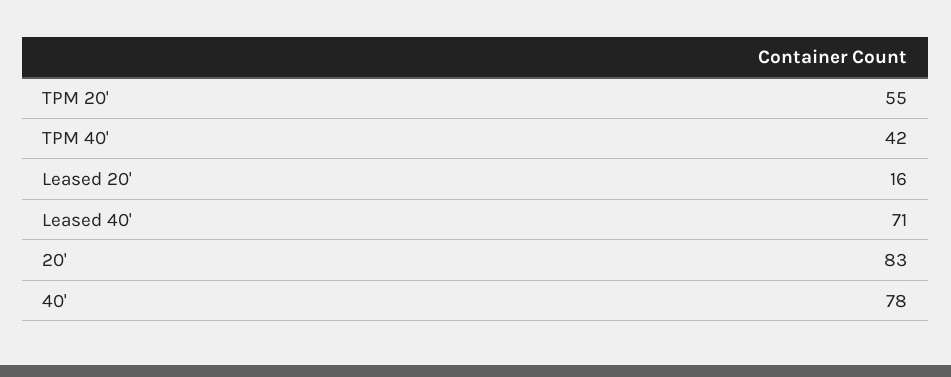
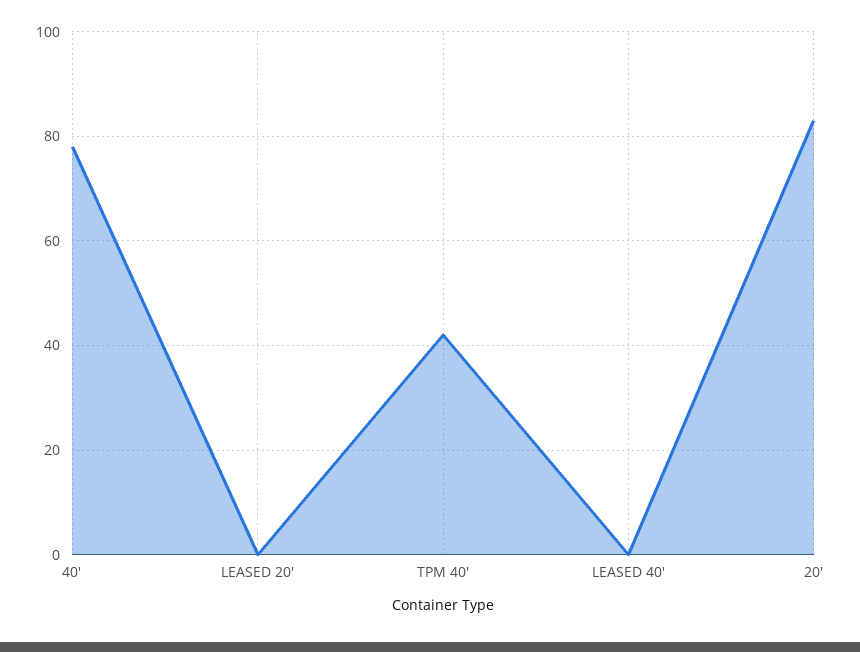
  {
-   "TPM 20'": 55,
    "TPM 40'": 42,
-   "Leased 20'": 16,
+   "Leased 20'": 0,
-   "Leased 40'": 71,
+   "Leased 40'": 0,
    "20'": 83,
    "40'": 78
  }

